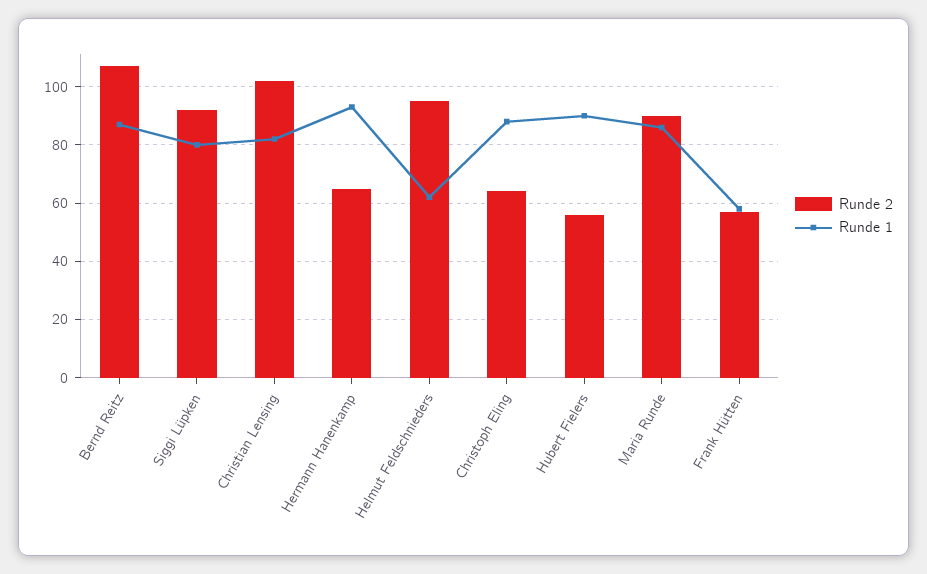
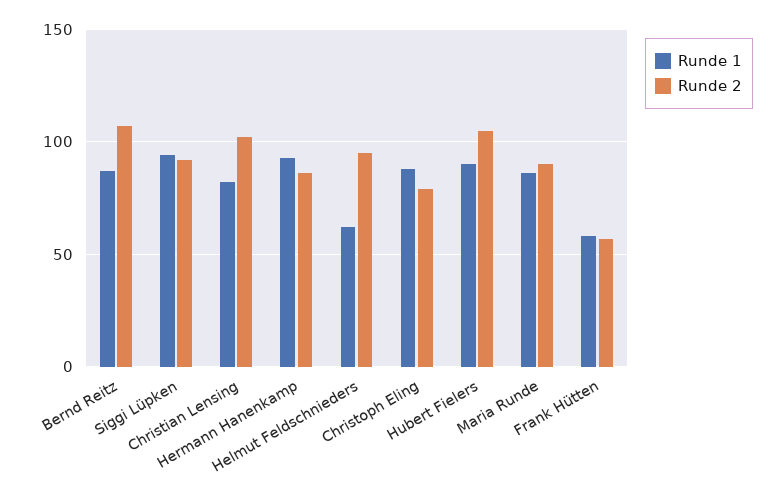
  {
    "Runde 2": {
      "Bernd Reitz": 105,
      "Siggi Lüpken": 90,
      "Christian Lensing": 100,
-     "Hermann Hanenkamp": 65,
+     "Hermann Hanenkamp": 85,
      "Helmut Feldschnieders": 95,
-     "Christoph Eling": 65,
+     "Christoph Eling": 80,
-     "Hubert Fielers": 55,
+     "Hubert Fielers": 105,
      "Maria Runde": 90,
      "Frank Hütten": 55
    },
    "Runde 1": {
      "Bernd Reitz": 85,
-     "Siggi Lüpken": 80,
+     "Siggi Lüpken": 95,
      "Christian Lensing": 80,
      "Hermann Hanenkamp": 95,
      "Helmut Feldschnieders": 60,
      "Christoph Eling": 90,
      "Hubert Fielers": 90,
      "Maria Runde": 85,
      "Frank Hütten": 60
    }
  }

